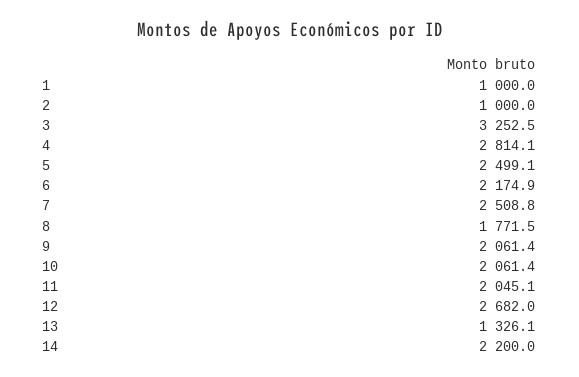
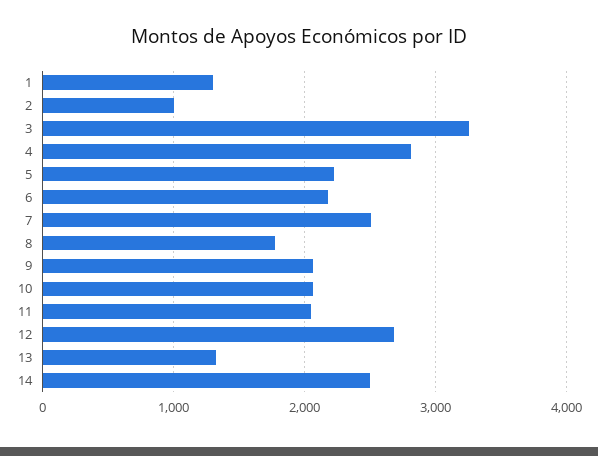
  {
-   "1": 1000,
+   "1": 1300,
    "2": 1000,
    "3": 3252.5,
    "4": 2814.1,
-   "5": 2499.1,
+   "5": 2200,
    "6": 2174.9,
    "7": 2508.8,
    "8": 1771.5,
    "9": 2061.4,
    "10": 2061.4,
    "11": 2045.1,
    "12": 2682,
    "13": 1326.1,
-   "14": 2200
+   "14": 2500
  }

